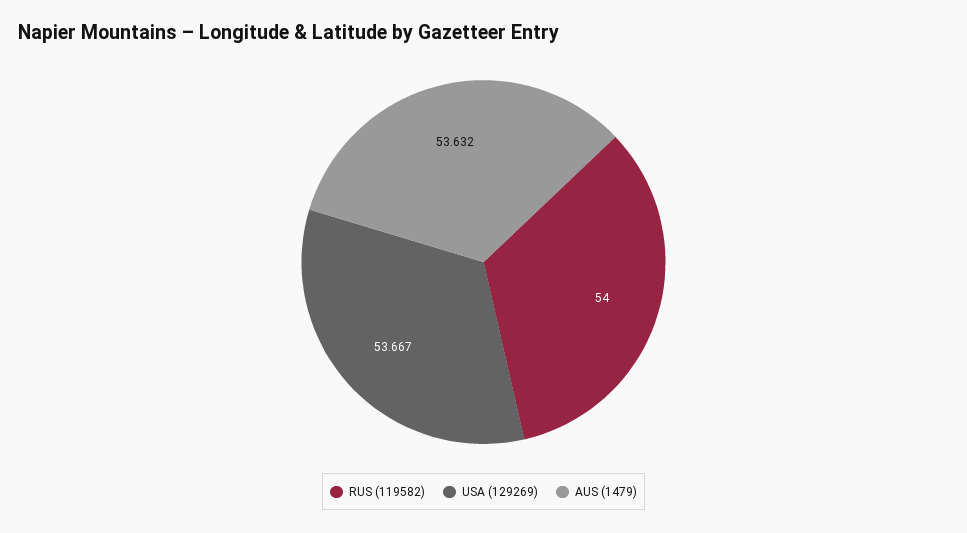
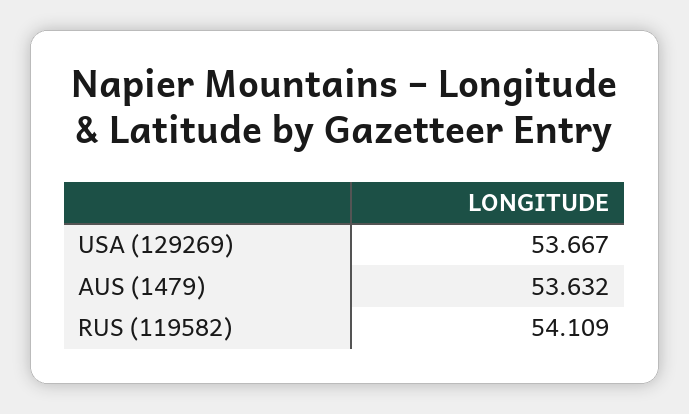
  {
-   "RUS (119582)": 54,
+   "RUS (119582)": 54.109,
    "USA (129269)": 53.667,
    "AUS (1479)": 53.632
  }

